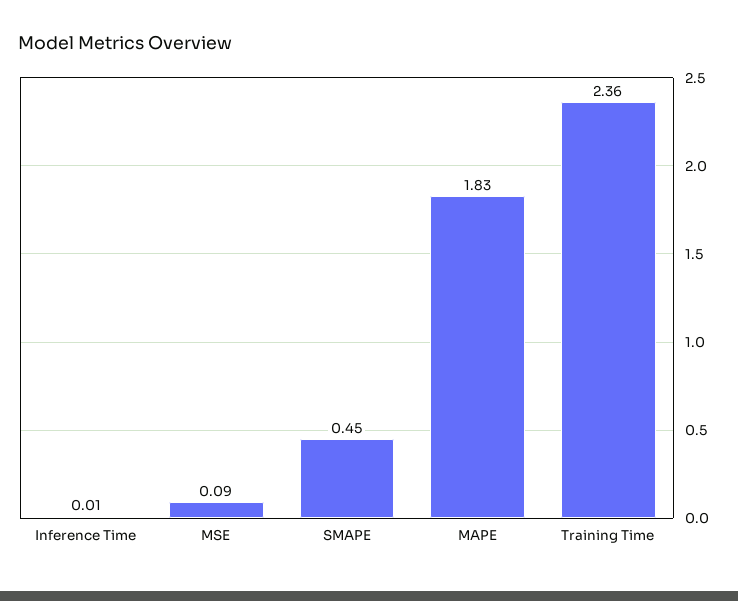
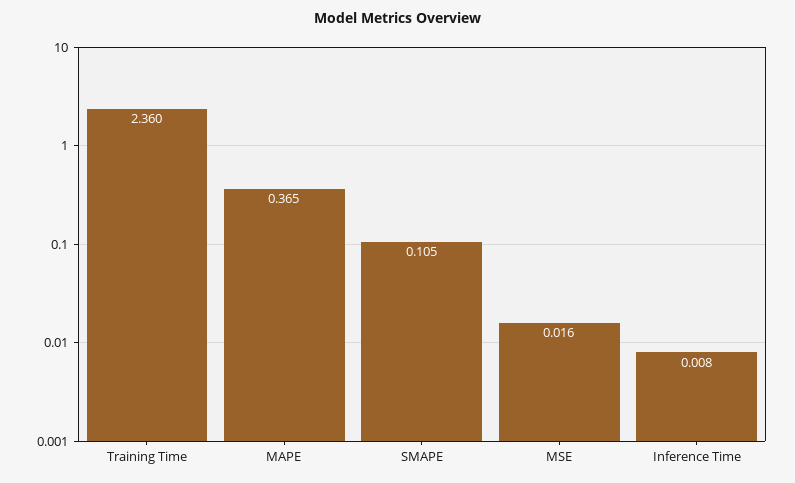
  {
    "Inference Time": 0.008,
-   "MSE": 0.09,
+   "MSE": 0.016,
-   "SMAPE": 0.45,
+   "SMAPE": 0.105,
-   "MAPE": 1.83,
+   "MAPE": 0.365,
    "Training Time": 2.36
  }

